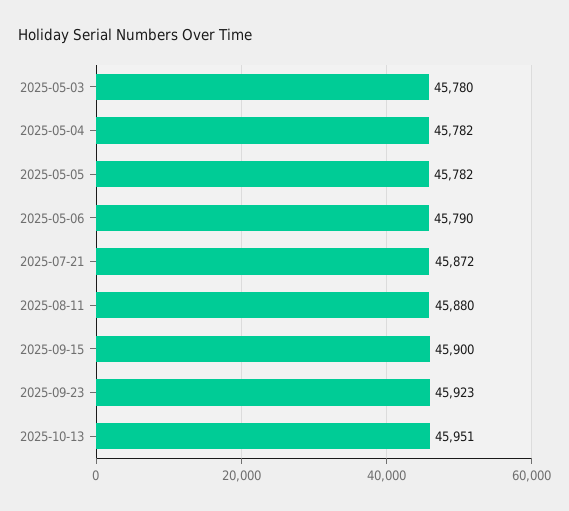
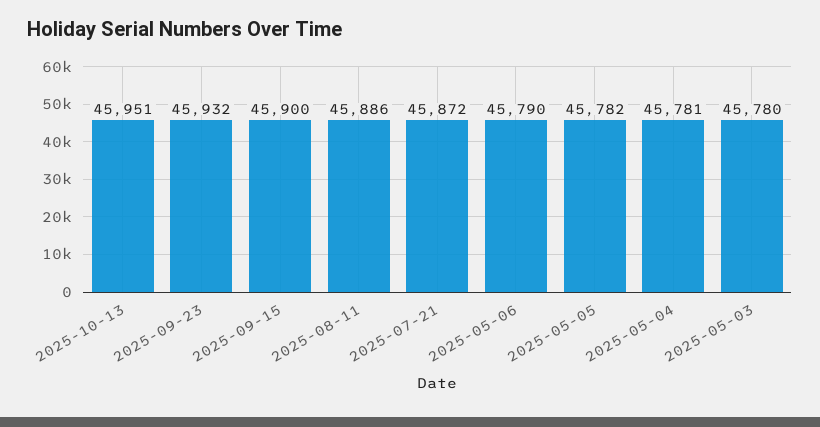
  {
    "2025-05-03": 45780,
-   "2025-05-04": 45782,
+   "2025-05-04": 45781,
    "2025-05-05": 45782,
    "2025-05-06": 45790,
    "2025-07-21": 45872,
-   "2025-08-11": 45880,
+   "2025-08-11": 45886,
    "2025-09-15": 45900,
-   "2025-09-23": 45923,
+   "2025-09-23": 45932,
    "2025-10-13": 45951
  }

